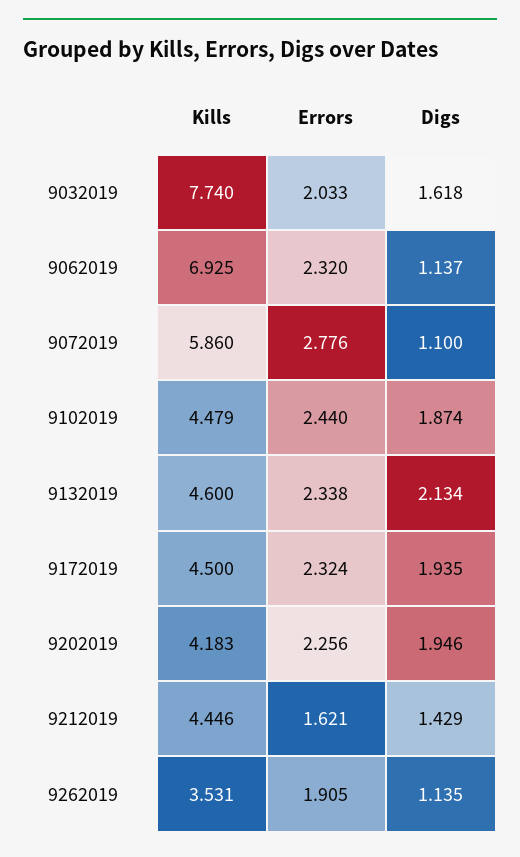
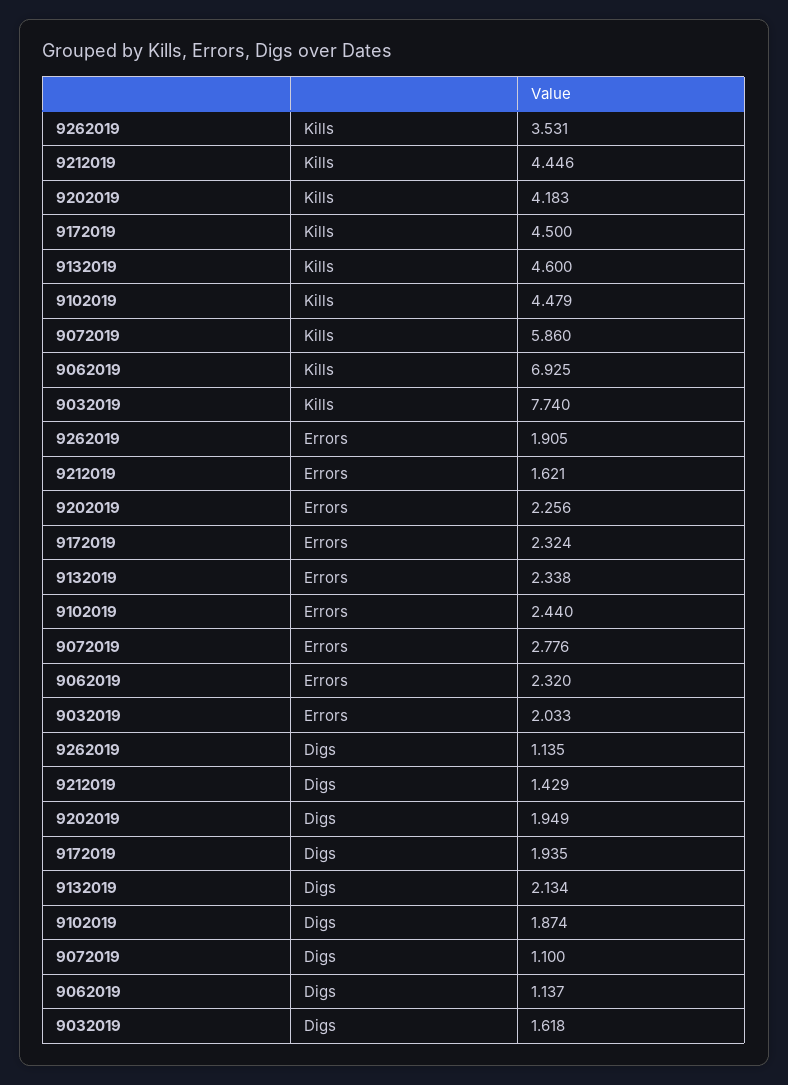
  {
    "Kills": {
      "9032019": 7.74,
      "9062019": 6.925,
      "9072019": 5.86,
      "9102019": 4.479,
      "9132019": 4.6,
      "9172019": 4.5,
      "9202019": 4.183,
      "9212019": 4.446,
      "9262019": 3.531
    },
    "Errors": {
      "9032019": 2.033,
      "9062019": 2.32,
      "9072019": 2.776,
      "9102019": 2.44,
      "9132019": 2.338,
      "9172019": 2.324,
      "9202019": 2.256,
      "9212019": 1.621,
      "9262019": 1.905
    },
    "Digs": {
      "9032019": 1.618,
      "9062019": 1.137,
      "9072019": 1.1,
      "9102019": 1.874,
      "9132019": 2.134,
      "9172019": 1.935,
-     "9202019": 1.946,
+     "9202019": 1.949,
      "9212019": 1.429,
      "9262019": 1.135
    }
  }

